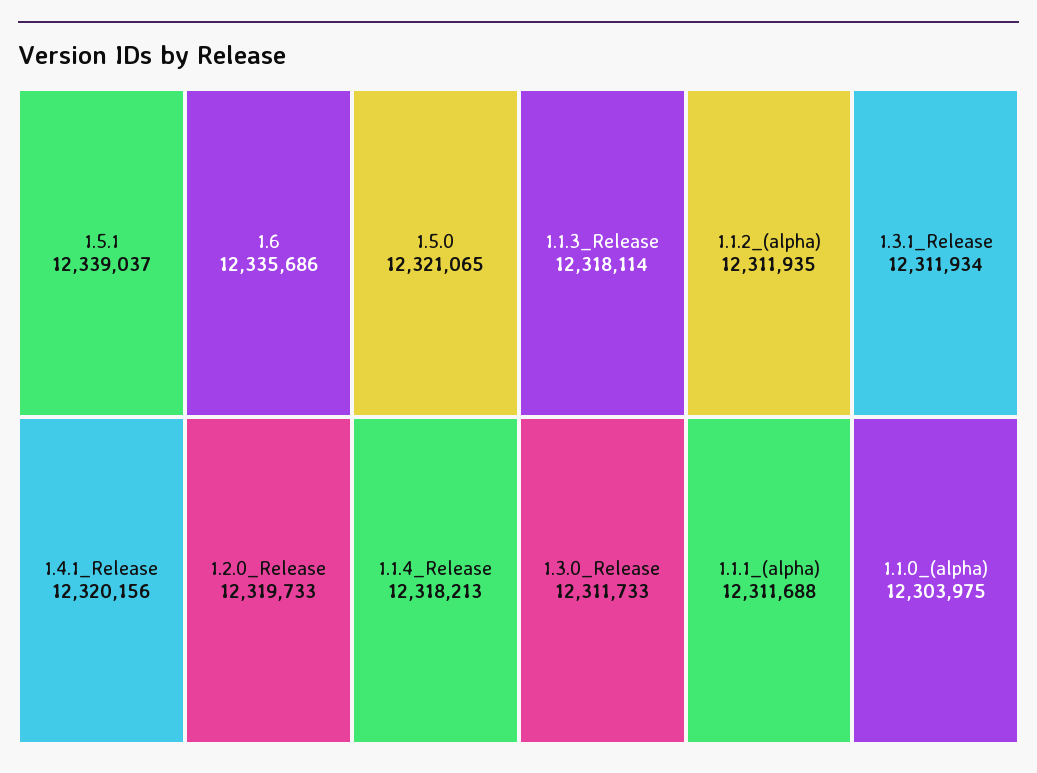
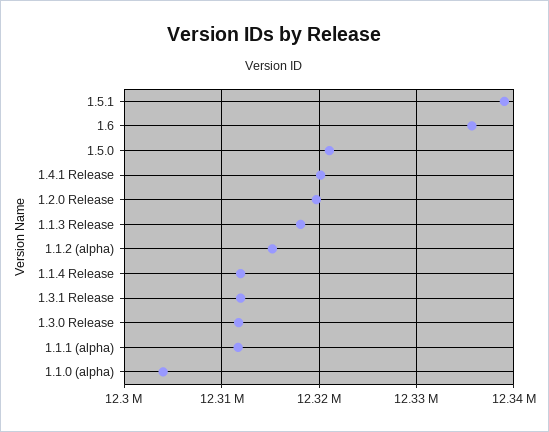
  {
    "1.5.1": 12339037,
    "1.6": 12335686,
    "1.5.0": 12321065,
    "1.4.1_Release": 12320156,
    "1.2.0_Release": 12319733,
-   "1.1.4_Release": 12318213,
+   "1.1.4_Release": 12312000,
    "1.1.3_Release": 12318114,
-   "1.1.2_(alpha)": 12311935,
+   "1.1.2_(alpha)": 12315000,
    "1.3.1_Release": 12311934,
    "1.3.0_Release": 12311733,
    "1.1.1_(alpha)": 12311688,
    "1.1.0_(alpha)": 12303975
  }

